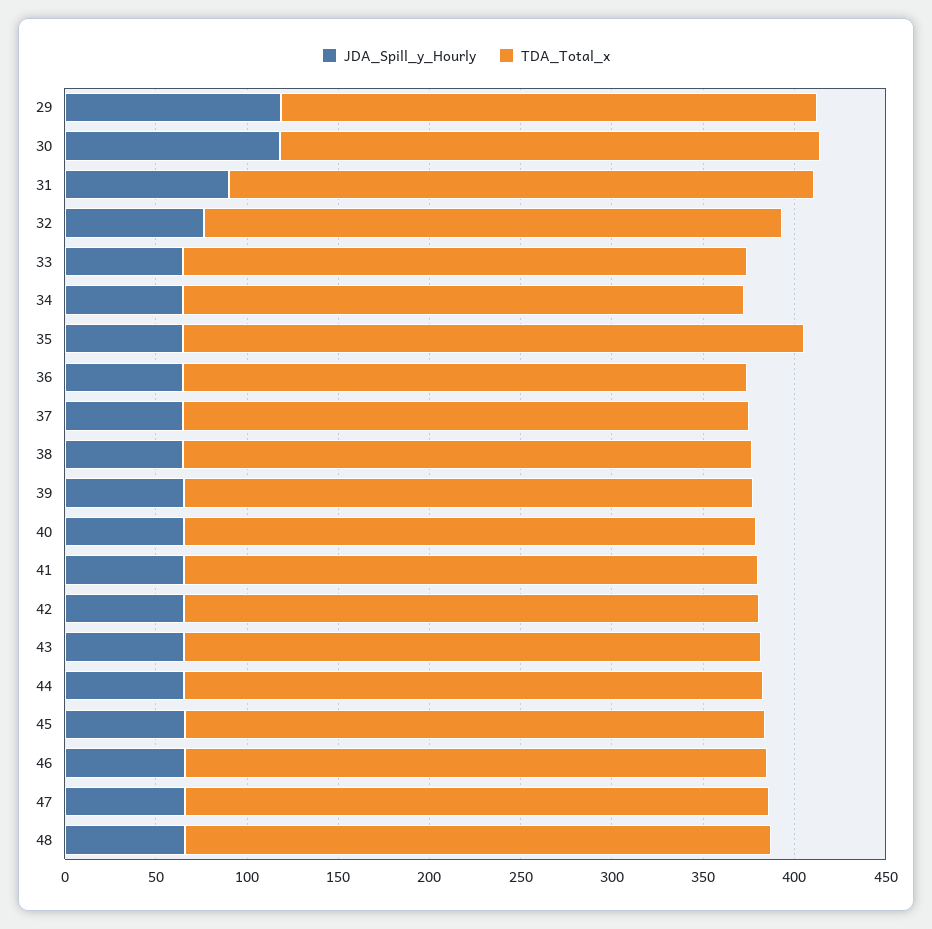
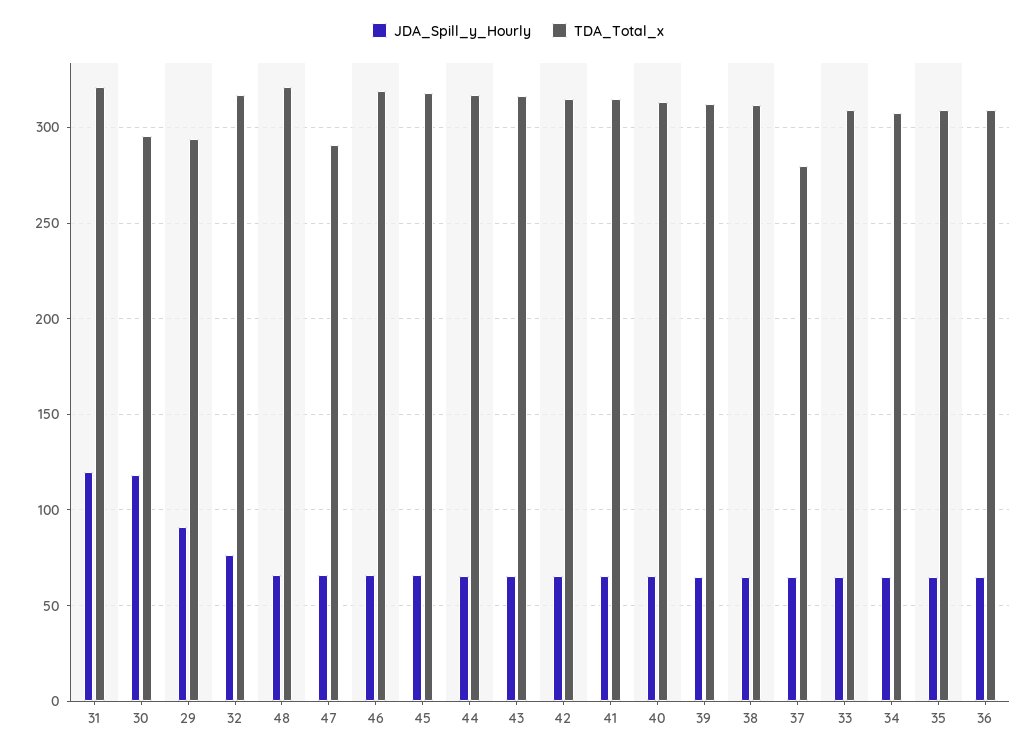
  {
    "JDA_Spill_y_Hourly": {
-     "29": 120,
+     "29": 90,
      "30": 120,
-     "31": 90,
+     "31": 120,
      "32": 75,
      "33": 65,
      "34": 65,
      "35": 65,
      "36": 65,
      "37": 65,
      "38": 65,
      "39": 65,
      "40": 65,
      "41": 65,
      "42": 65,
      "43": 65,
      "44": 65,
      "45": 65,
      "46": 65,
      "47": 65,
      "48": 65
    },
    "TDA_Total_x": {
      "29": 295,
      "30": 295,
      "31": 320,
      "32": 315,
      "33": 310,
      "34": 310,
-     "35": 340,
+     "35": 310,
      "36": 310,
-     "37": 310,
+     "37": 280,
      "38": 310,
      "39": 310,
      "40": 315,
      "41": 315,
      "42": 315,
      "43": 315,
      "44": 315,
      "45": 320,
      "46": 320,
-     "47": 320,
+     "47": 290,
      "48": 320
    }
  }

